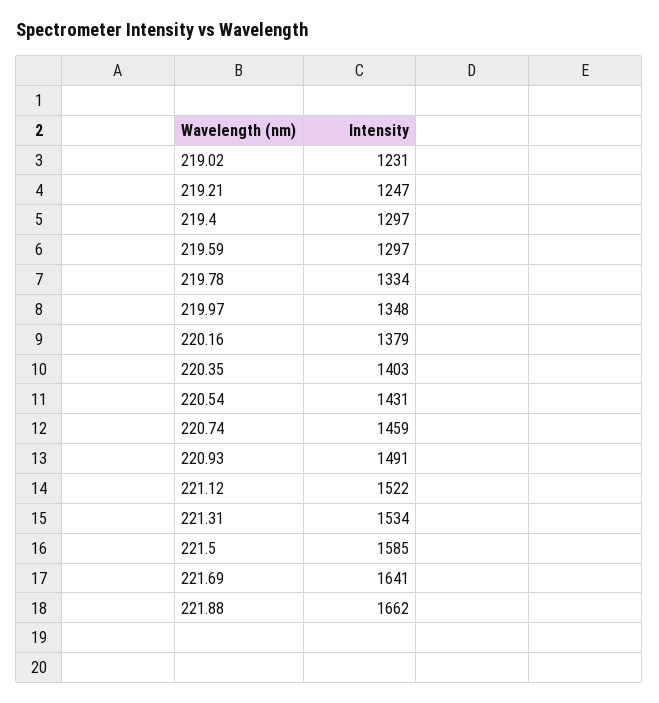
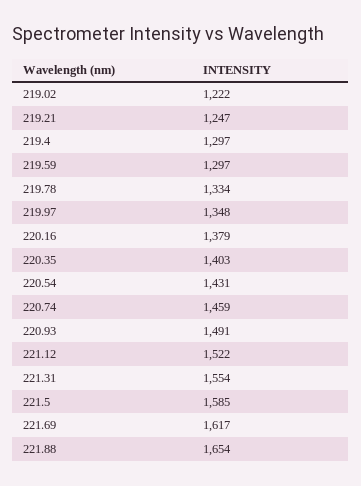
  {
-   "219.02": 1231,
+   "219.02": 1222,
    "219.21": 1247,
    "219.4": 1297,
    "219.59": 1297,
    "219.78": 1334,
    "219.97": 1348,
    "220.16": 1379,
    "220.35": 1403,
    "220.54": 1431,
    "220.74": 1459,
    "220.93": 1491,
    "221.12": 1522,
-   "221.31": 1534,
+   "221.31": 1554,
    "221.5": 1585,
-   "221.69": 1641,
+   "221.69": 1617,
-   "221.88": 1662
+   "221.88": 1654
  }

